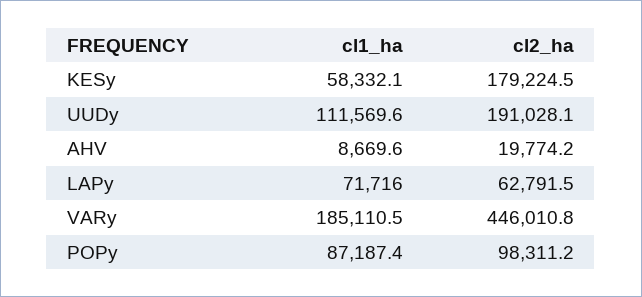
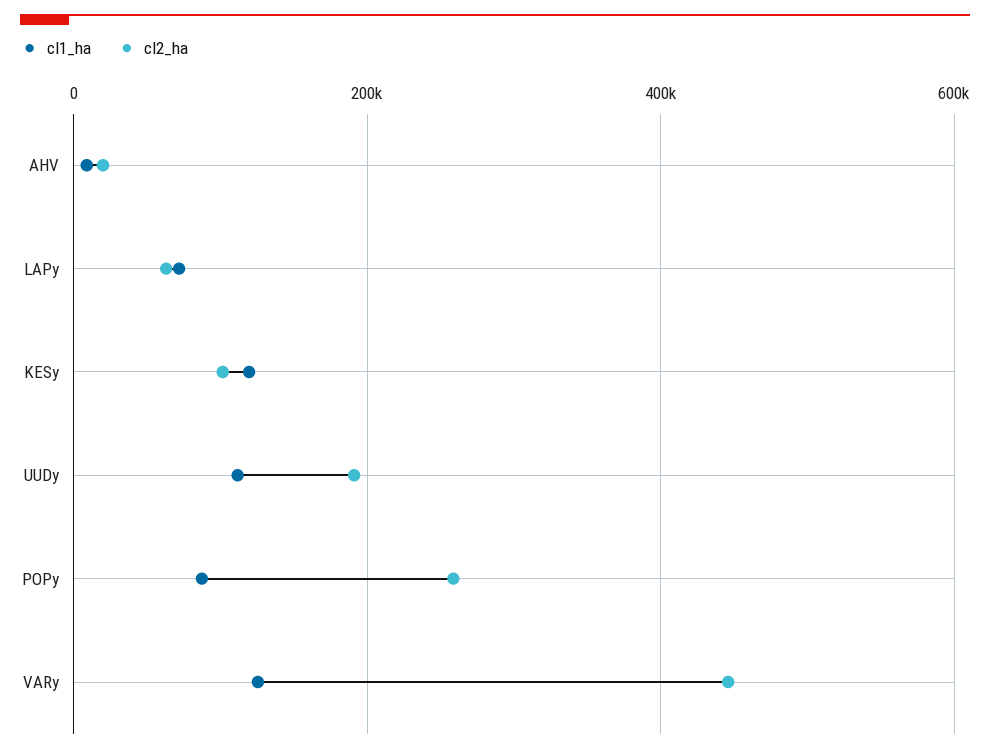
  {
    "cl1_ha": {
-     "KESy": 58332.1,
+     "KESy": 120000,
      "UUDy": 111569.6,
      "AHV": 8669.6,
      "LAPy": 71716,
-     "VARy": 185110.5,
+     "VARy": 120000,
      "POPy": 87187.4
    },
    "cl2_ha": {
-     "KESy": 179224.5,
+     "KESy": 100000,
      "UUDy": 191028.1,
      "AHV": 19774.2,
      "LAPy": 62791.5,
      "VARy": 446010.8,
-     "POPy": 98311.2
+     "POPy": 260000
    }
  }

